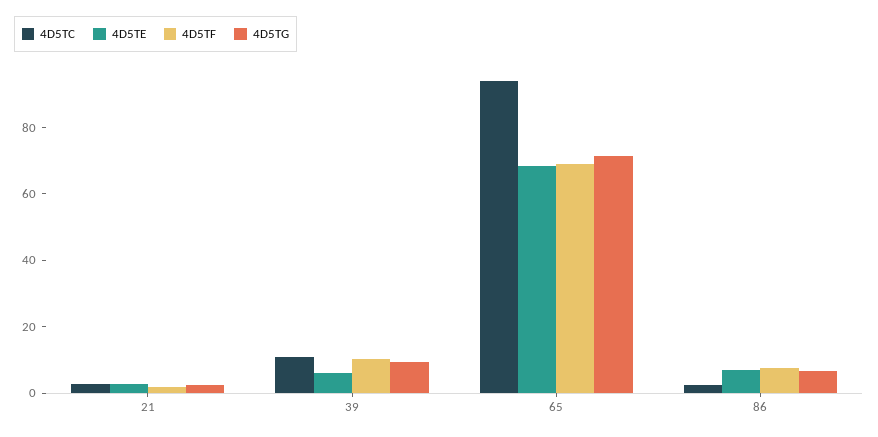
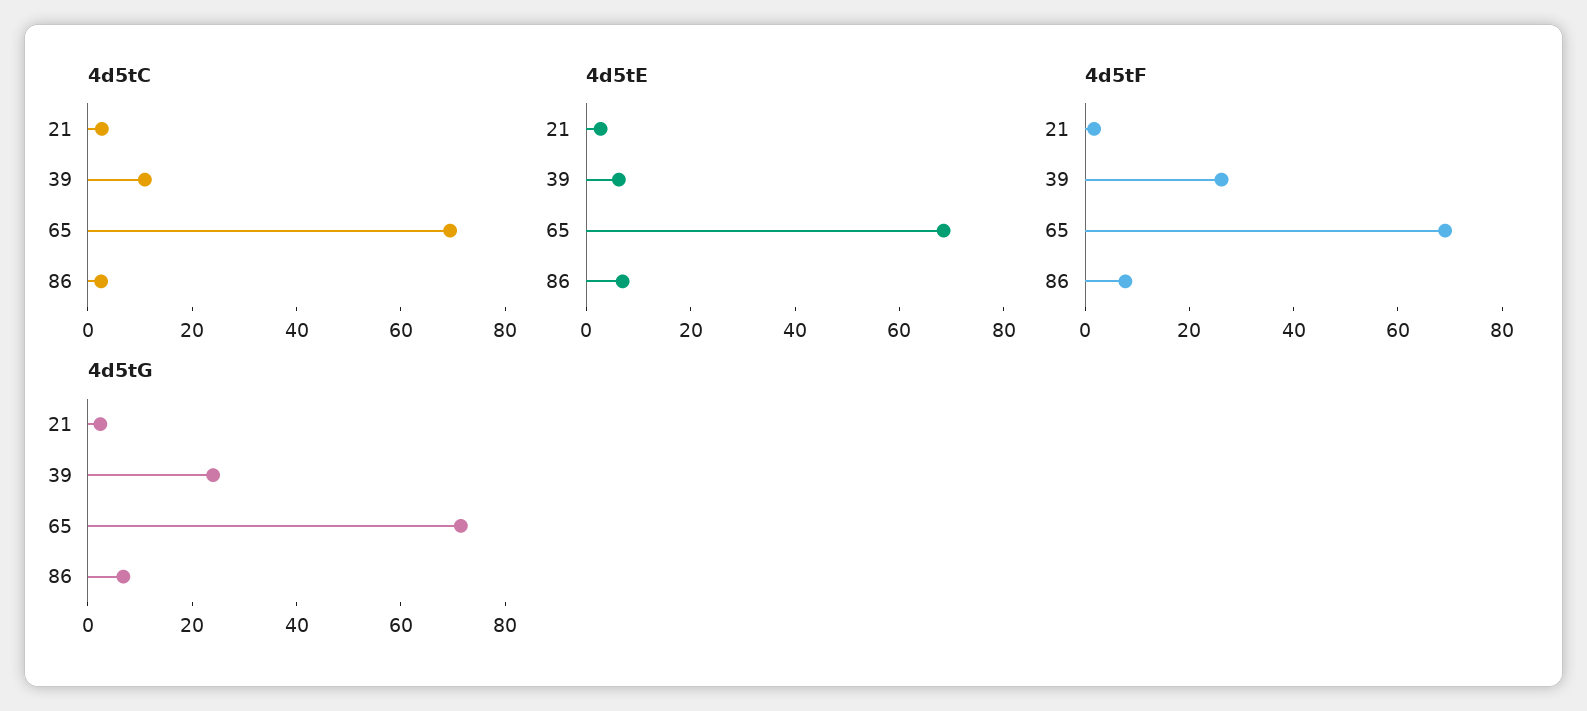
  {
    "4D5TC": {
      "21": 5,
      "39": 10,
-     "65": 95,
+     "65": 70,
      "86": 5
    },
    "4D5TE": {
      "21": 5,
      "39": 5,
      "65": 70,
      "86": 5
    },
    "4D5TF": {
      "21": 0,
-     "39": 10,
+     "39": 25,
      "65": 70,
      "86": 10
    },
    "4D5TG": {
      "21": 0,
-     "39": 10,
+     "39": 25,
      "65": 70,
      "86": 5
    }
  }

